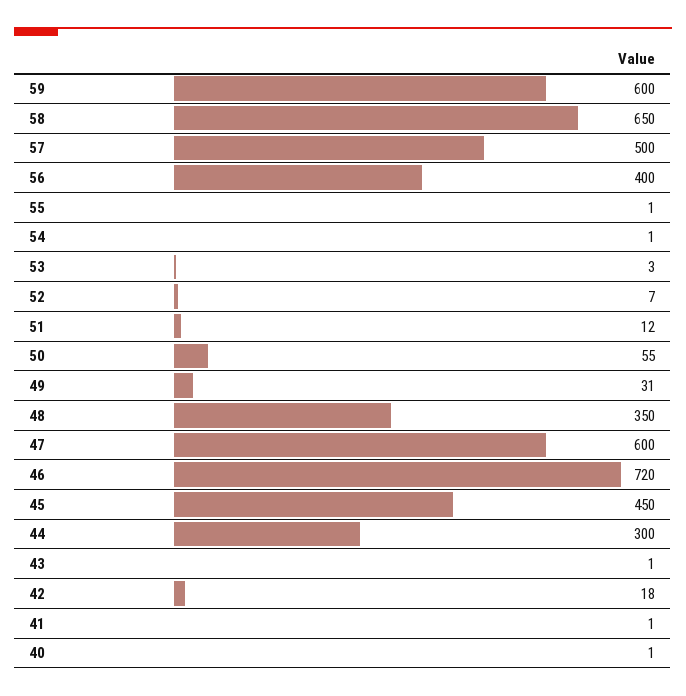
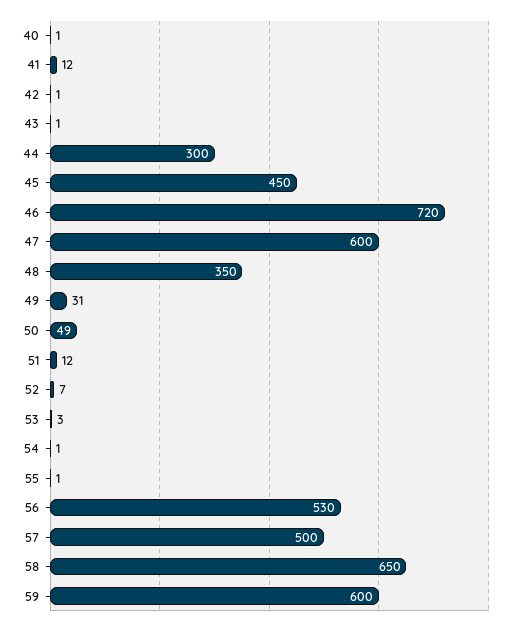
  {
    "59": 600,
    "58": 650,
    "57": 500,
-   "56": 400,
+   "56": 530,
    "55": 1,
    "54": 1,
    "53": 3,
    "52": 7,
    "51": 12,
-   "50": 55,
+   "50": 49,
    "49": 31,
    "48": 350,
    "47": 600,
    "46": 720,
    "45": 450,
    "44": 300,
    "43": 1,
-   "42": 18,
+   "42": 1,
-   "41": 1,
+   "41": 12,
    "40": 1
  }

